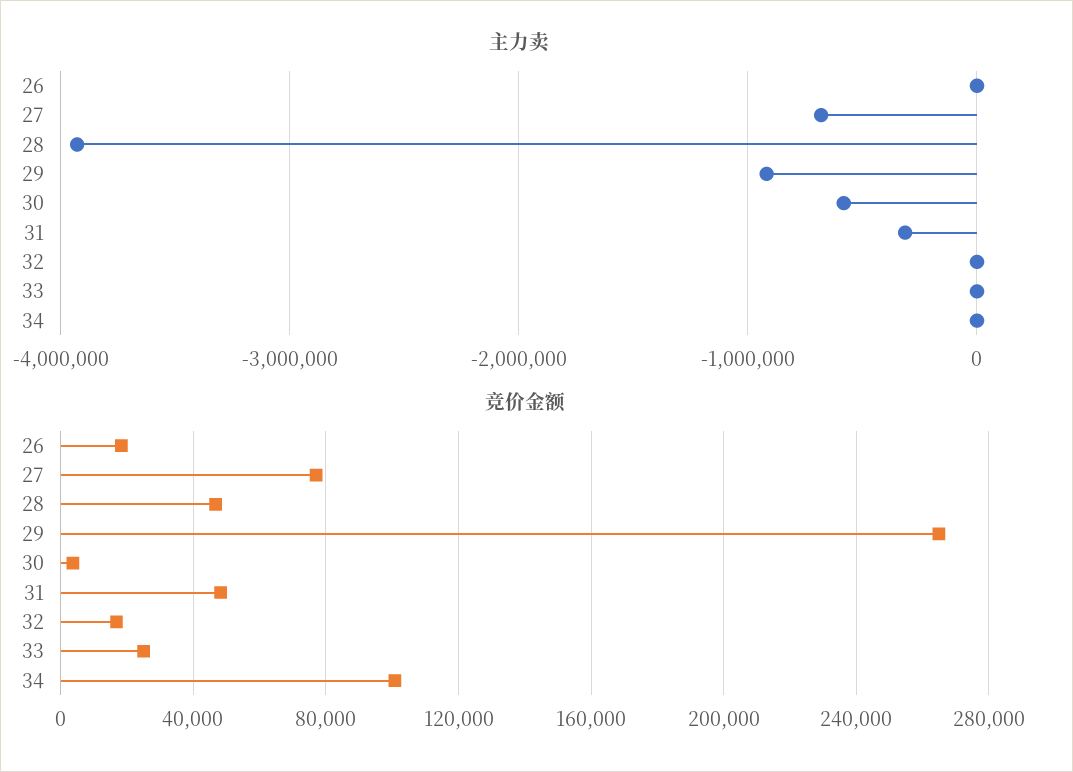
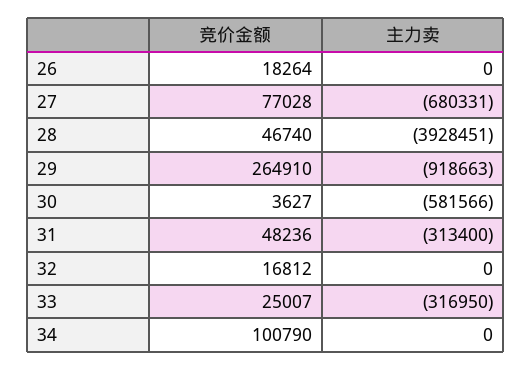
  {
    "主力卖": {
      "26": 0,
      "27": -680331,
      "28": -3928451,
      "29": -918663,
      "30": -581566,
      "31": -313400,
      "32": 0,
-     "33": 0,
+     "33": -316950,
      "34": 0
    },
    "竞价金额": {
      "26": 18264,
      "27": 77028,
      "28": 46740,
      "29": 264910,
      "30": 3627,
      "31": 48236,
      "32": 16812,
      "33": 25007,
      "34": 100790
    }
  }

